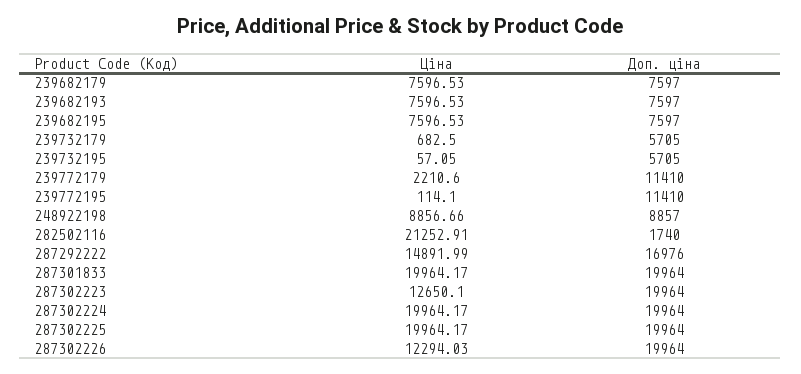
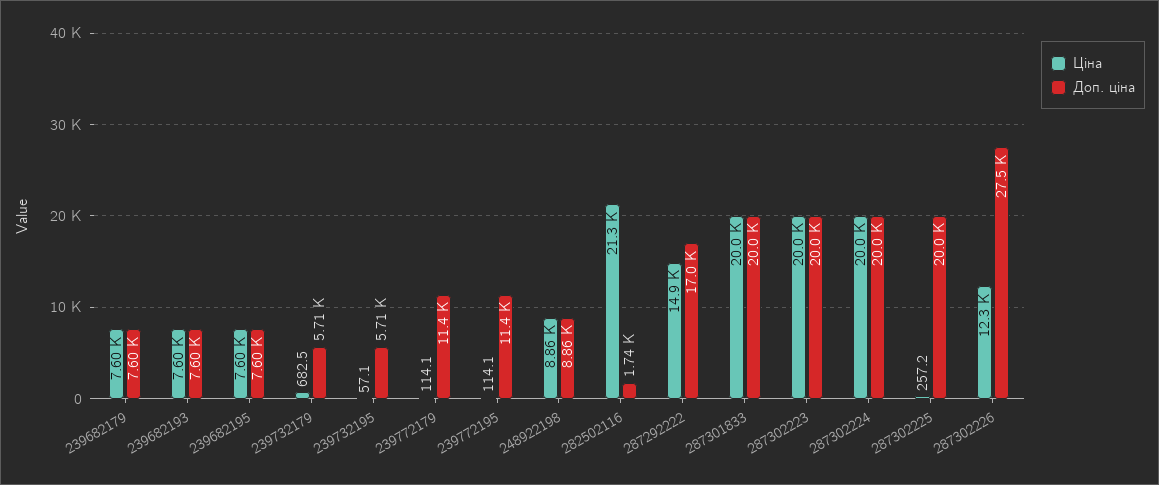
  {
    "Ціна": {
      "239682179": 7596.53,
      "239682193": 7596.53,
      "239682195": 7596.53,
      "239732179": 682.5,
      "239732195": 57.05,
-     "239772179": 2210.6,
+     "239772179": 114.1,
      "239772195": 114.1,
      "248922198": 8856.66,
      "282502116": 21252.91,
      "287292222": 14891.99,
      "287301833": 19964.17,
-     "287302223": 12650.1,
+     "287302223": 20000,
      "287302224": 19964.17,
-     "287302225": 19964.17,
+     "287302225": 257.2,
      "287302226": 12294.03
    },
    "Доп. ціна": {
      "239682179": 7597,
      "239682193": 7597,
      "239682195": 7597,
      "239732179": 5705,
      "239732195": 5705,
      "239772179": 11410,
      "239772195": 11410,
      "248922198": 8857,
      "282502116": 1740,
      "287292222": 16976,
      "287301833": 19964,
      "287302223": 19964,
      "287302224": 19964,
      "287302225": 19964,
-     "287302226": 19964
+     "287302226": 27500
    }
  }

